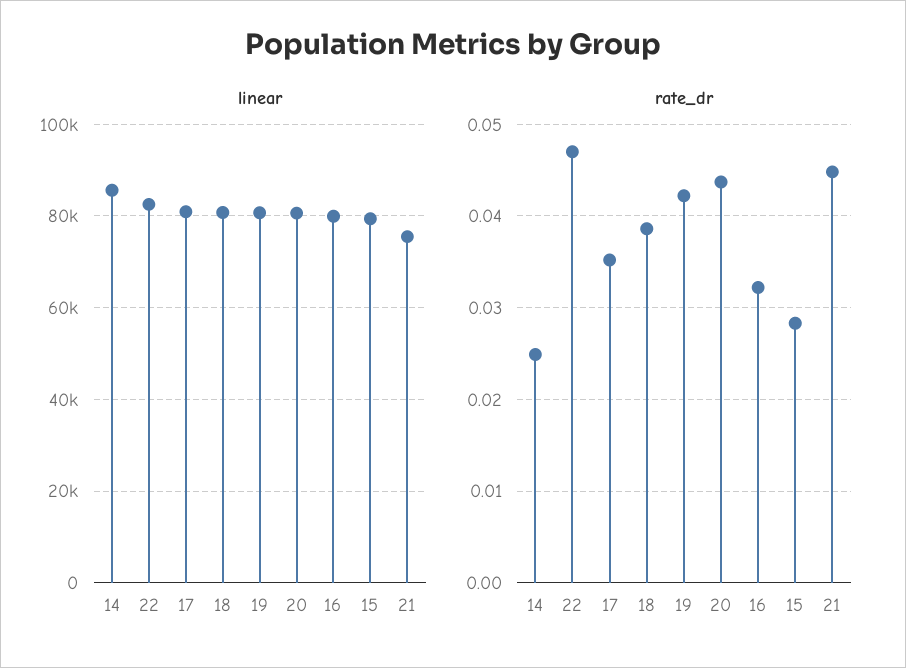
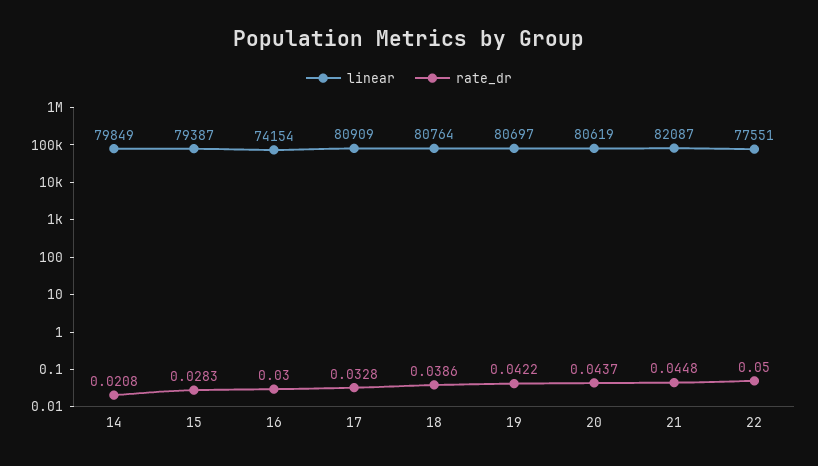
  {
    "linear": {
-     "14": 86000,
+     "14": 79849,
-     "22": 82000,
+     "22": 77551,
      "17": 80909,
      "18": 80764,
      "19": 80697,
      "20": 80619,
-     "16": 80000,
+     "16": 74154,
      "15": 79387,
-     "21": 76000
+     "21": 82087
    },
    "rate_dr": {
-     "14": 0.025,
+     "14": 0.0208,
-     "22": 0.047,
+     "22": 0.05,
-     "17": 0.035,
+     "17": 0.0328,
      "18": 0.0386,
      "19": 0.0422,
      "20": 0.0437,
-     "16": 0.032,
+     "16": 0.03,
      "15": 0.0283,
      "21": 0.0448
    }
  }

